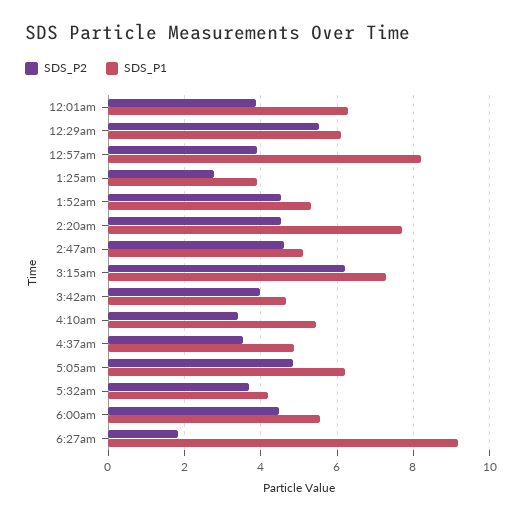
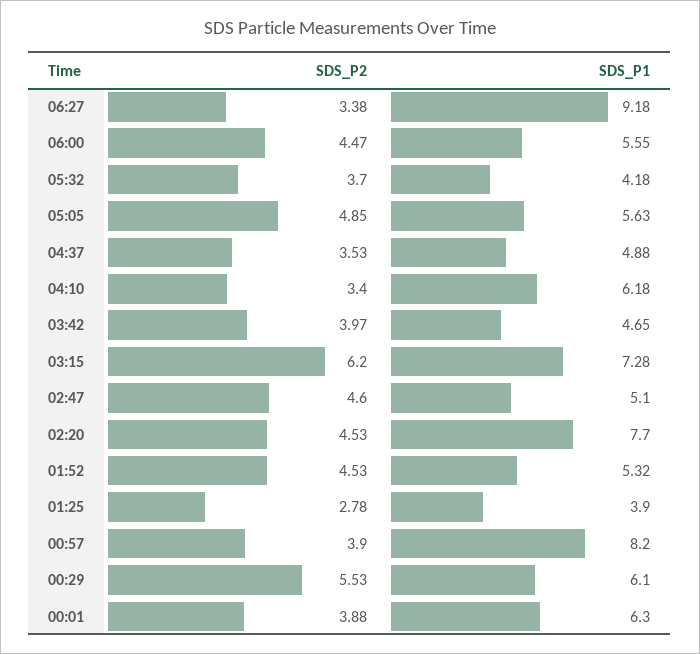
  {
    "SDS_P2": {
      "12:01am": 3.88,
      "12:29am": 5.53,
      "12:57am": 3.9,
      "1:25am": 2.78,
      "1:52am": 4.53,
      "2:20am": 4.53,
      "2:47am": 4.6,
      "3:15am": 6.2,
      "3:42am": 3.97,
      "4:10am": 3.4,
      "4:37am": 3.53,
      "5:05am": 4.85,
      "5:32am": 3.7,
      "6:00am": 4.47,
-     "6:27am": 1.8
+     "6:27am": 3.38
    },
    "SDS_P1": {
      "12:01am": 6.3,
      "12:29am": 6.1,
      "12:57am": 8.2,
      "1:25am": 3.9,
      "1:52am": 5.32,
      "2:20am": 7.7,
      "2:47am": 5.1,
      "3:15am": 7.28,
      "3:42am": 4.65,
-     "4:10am": 5.4,
+     "4:10am": 6.18,
      "4:37am": 4.88,
-     "5:05am": 6.2,
+     "5:05am": 5.63,
      "5:32am": 4.18,
      "6:00am": 5.55,
      "6:27am": 9.18
    }
  }

